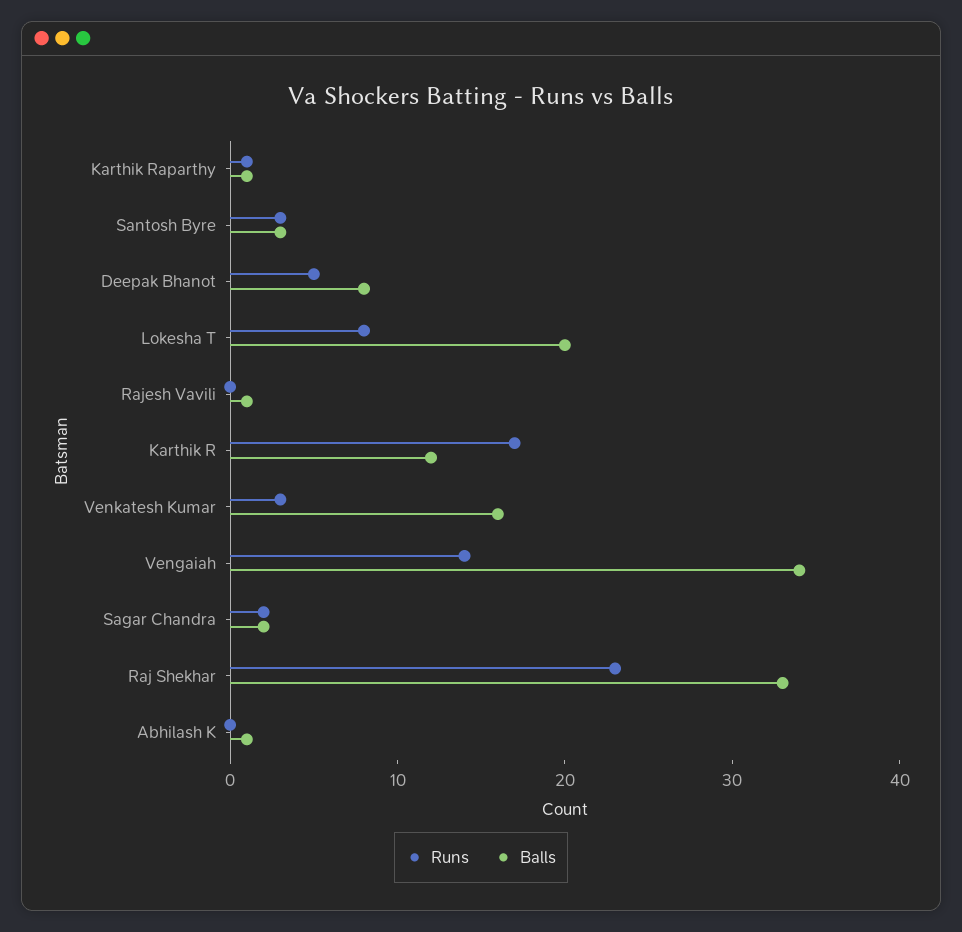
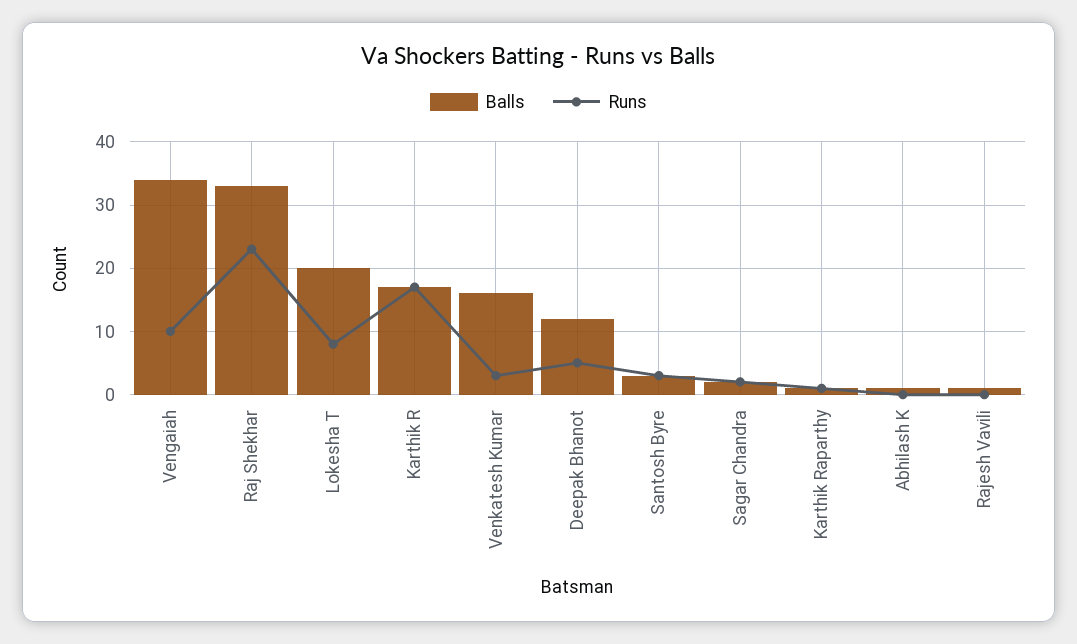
  {
    "Runs": {
      "Karthik Raparthy": 1,
      "Santosh Byre": 3,
      "Deepak Bhanot": 5,
      "Lokesha T": 8,
      "Rajesh Vavili": 0,
      "Karthik R": 17,
      "Venkatesh Kumar": 3,
-     "Vengaiah": 14,
+     "Vengaiah": 10,
      "Sagar Chandra": 2,
      "Raj Shekhar": 23,
      "Abhilash K": 0
    },
    "Balls": {
      "Karthik Raparthy": 1,
      "Santosh Byre": 3,
-     "Deepak Bhanot": 8,
+     "Deepak Bhanot": 12,
      "Lokesha T": 20,
      "Rajesh Vavili": 1,
-     "Karthik R": 12,
+     "Karthik R": 17,
      "Venkatesh Kumar": 16,
      "Vengaiah": 34,
      "Sagar Chandra": 2,
      "Raj Shekhar": 33,
      "Abhilash K": 1
    }
  }

